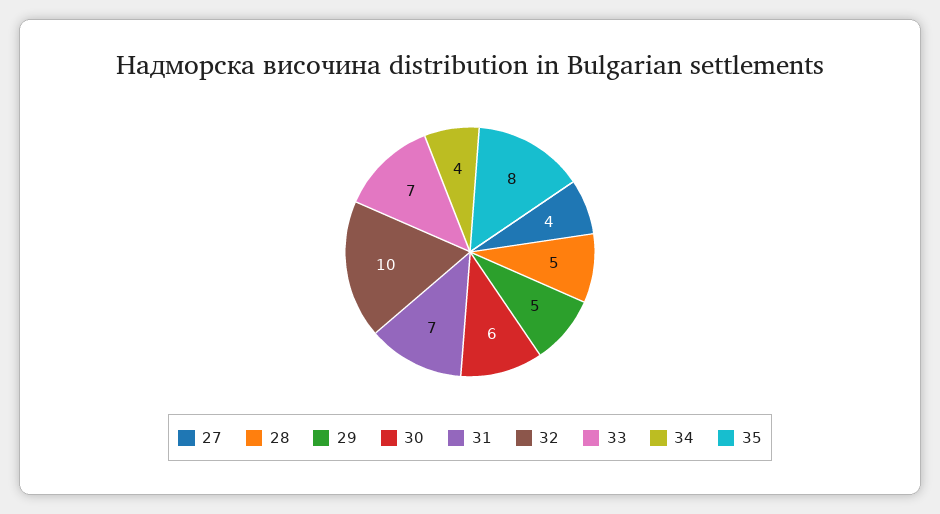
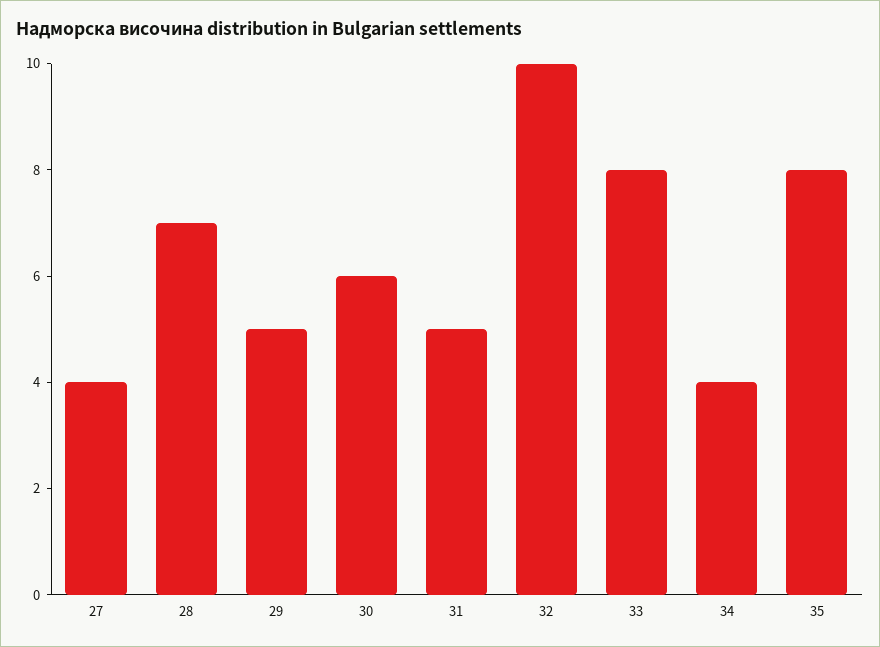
  {
    "27": 4,
-   "28": 5,
+   "28": 7,
    "29": 5,
    "30": 6,
-   "31": 7,
+   "31": 5,
    "32": 10,
-   "33": 7,
+   "33": 8,
    "34": 4,
    "35": 8
  }

